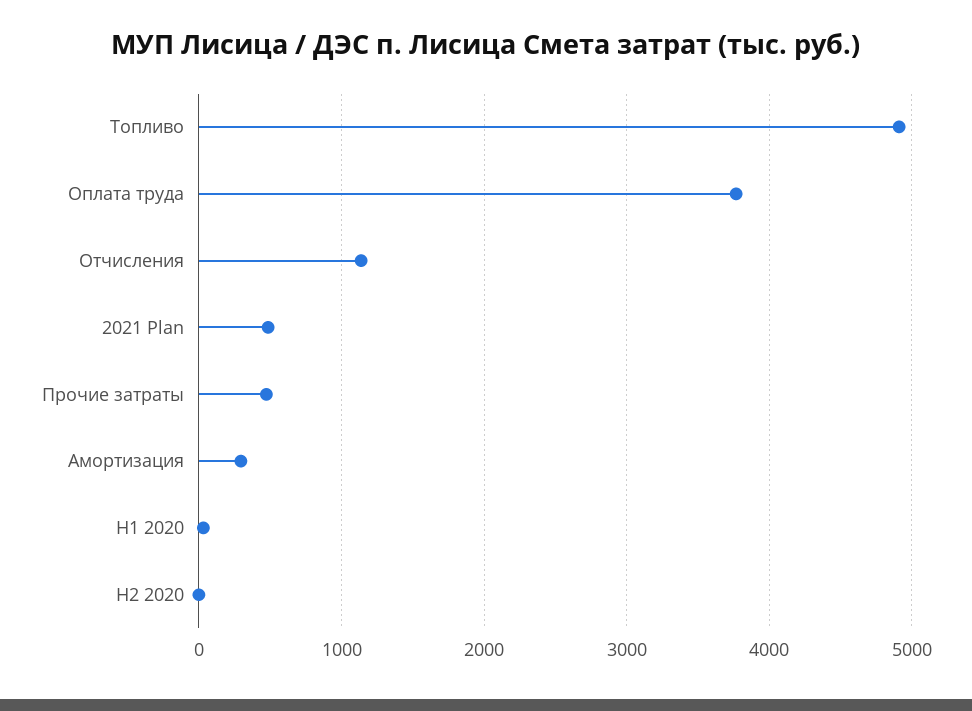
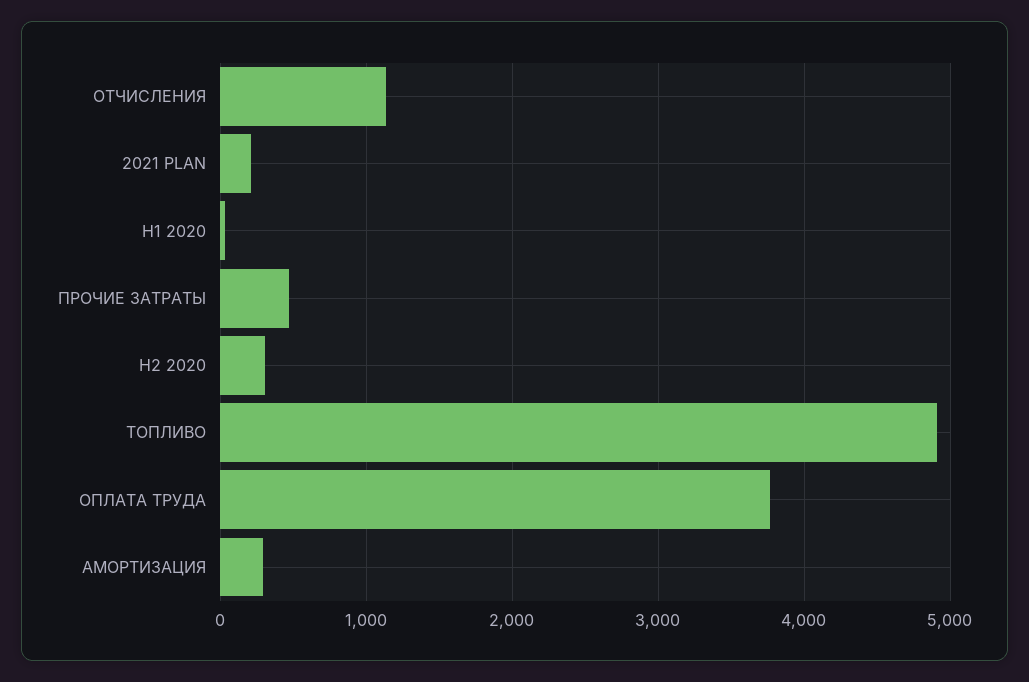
  {
    "Топливо": 4900,
    "Оплата труда": 3800,
    "Отчисления": 1100,
-   "2021 Plan": 500,
+   "2021 Plan": 200,
    "Прочие затраты": 500,
    "Амортизация": 300,
    "H1 2020": 0,
-   "H2 2020": 0
+   "H2 2020": 300
  }

